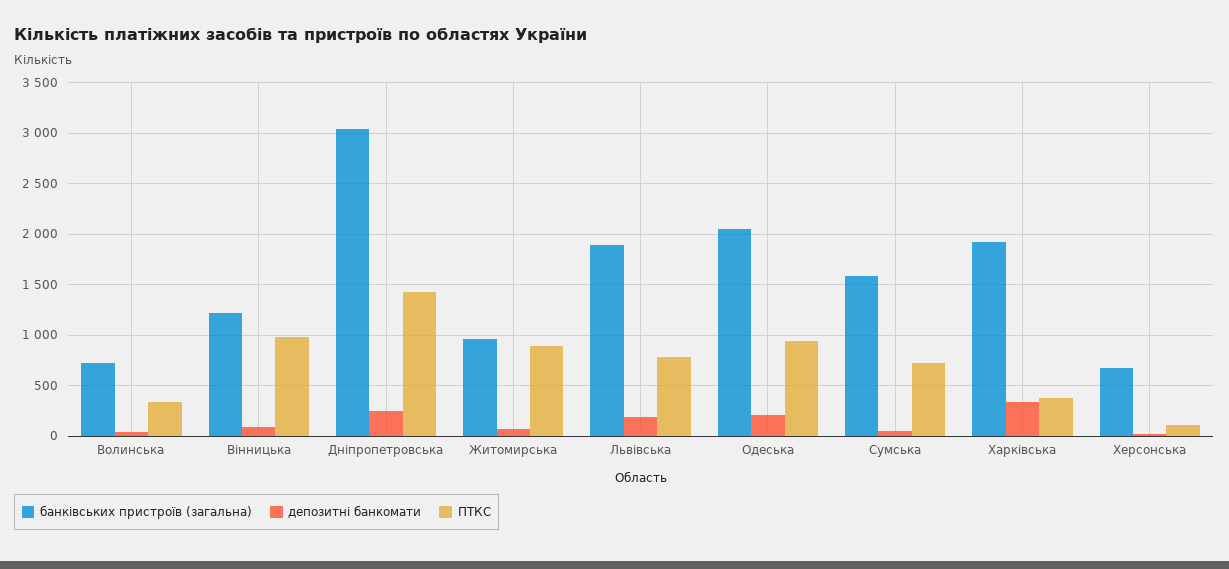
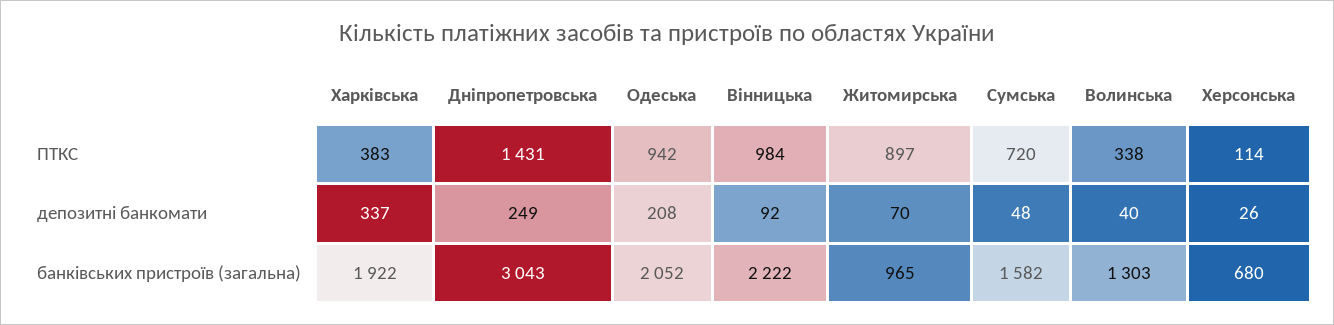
  {
    "банківських пристроїв (загальна)": {
-     "Волинська": 700,
+     "Волинська": 1303,
-     "Вінницька": 1200,
+     "Вінницька": 2222,
      "Дніпропетровська": 3043,
      "Житомирська": 965,
-     "Львівська": 1900,
      "Одеська": 2052,
      "Сумська": 1582,
      "Харківська": 1922,
      "Херсонська": 680
    },
    "депозитні банкомати": {
      "Волинська": 40,
      "Вінницька": 92,
      "Дніпропетровська": 249,
      "Житомирська": 70,
-     "Львівська": 200,
      "Одеська": 208,
      "Сумська": 48,
      "Харківська": 337,
      "Херсонська": 26
    },
    "ПТКС": {
      "Волинська": 338,
      "Вінницька": 984,
      "Дніпропетровська": 1431,
      "Житомирська": 897,
-     "Львівська": 800,
      "Одеська": 942,
      "Сумська": 720,
      "Харківська": 383,
      "Херсонська": 114
    }
  }

